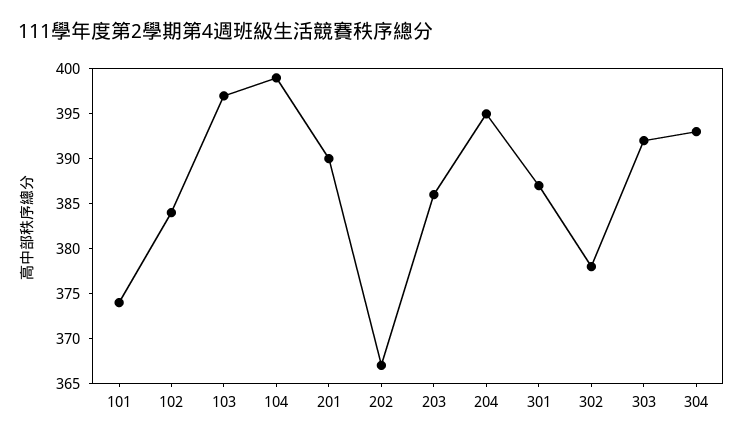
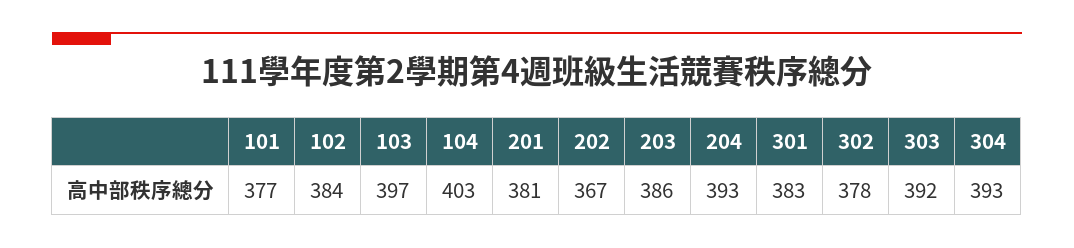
  {
-   "101": 374,
+   "101": 377,
    "102": 384,
    "103": 397,
-   "104": 399,
+   "104": 403,
-   "201": 390,
+   "201": 381,
    "202": 367,
    "203": 386,
-   "204": 395,
+   "204": 393,
-   "301": 387,
+   "301": 383,
    "302": 378,
    "303": 392,
    "304": 393
  }

